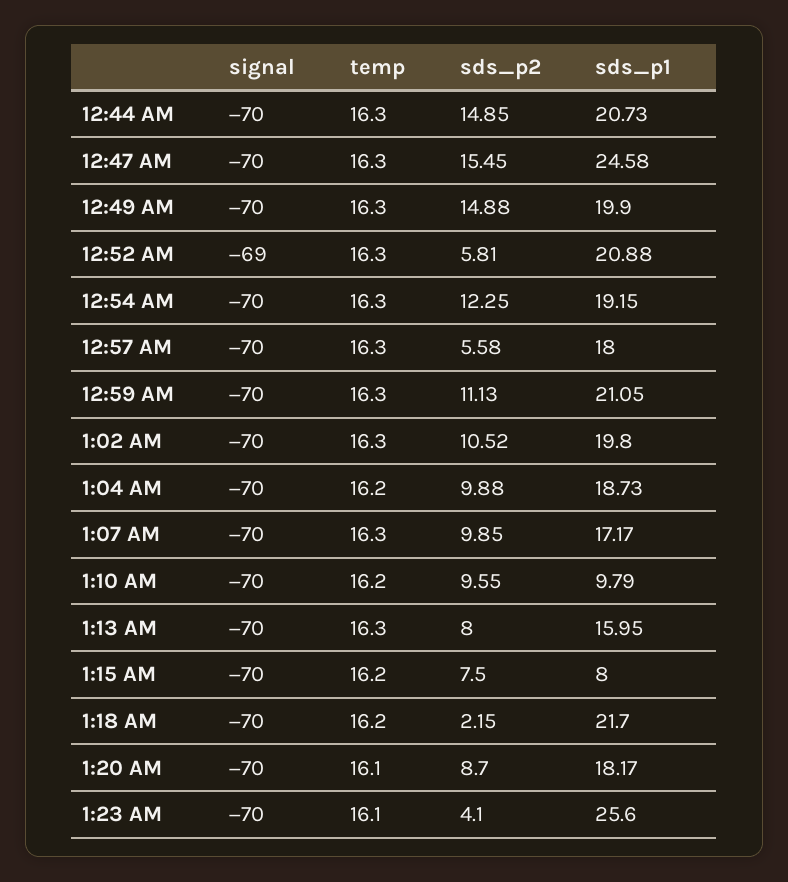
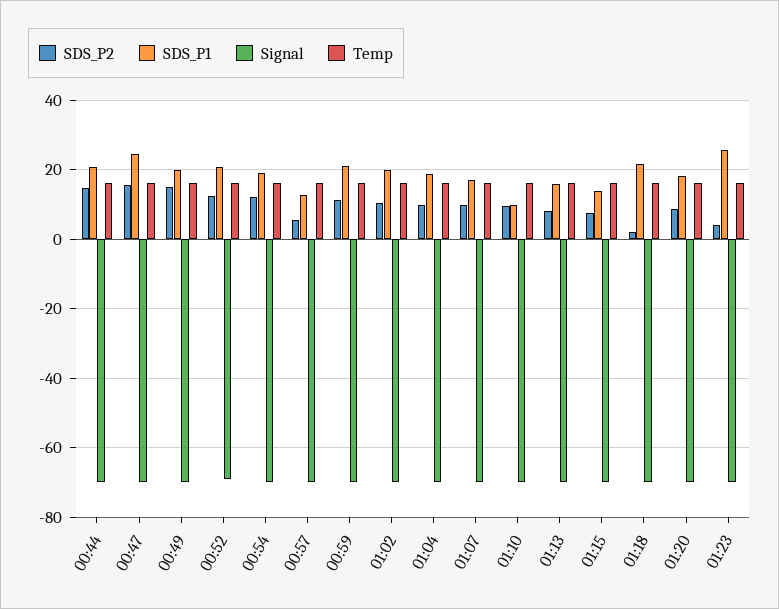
  {
    "signal": {
      "12:44 AM": -70,
      "12:47 AM": -70,
      "12:49 AM": -70,
      "12:52 AM": -69,
      "12:54 AM": -70,
      "12:57 AM": -70,
      "12:59 AM": -70,
      "1:02 AM": -70,
      "1:04 AM": -70,
      "1:07 AM": -70,
      "1:10 AM": -70,
      "1:13 AM": -70,
      "1:15 AM": -70,
      "1:18 AM": -70,
      "1:20 AM": -70,
      "1:23 AM": -70
    },
    "temp": {
      "12:44 AM": 16.3,
      "12:47 AM": 16.3,
      "12:49 AM": 16.3,
      "12:52 AM": 16.3,
      "12:54 AM": 16.3,
      "12:57 AM": 16.3,
      "12:59 AM": 16.3,
      "1:02 AM": 16.3,
      "1:04 AM": 16.2,
      "1:07 AM": 16.3,
      "1:10 AM": 16.2,
      "1:13 AM": 16.3,
      "1:15 AM": 16.2,
      "1:18 AM": 16.2,
      "1:20 AM": 16.1,
      "1:23 AM": 16.1
    },
    "sds_p2": {
      "12:44 AM": 14.85,
      "12:47 AM": 15.45,
      "12:49 AM": 14.88,
-     "12:52 AM": 5.81,
+     "12:52 AM": 12,
      "12:54 AM": 12.25,
      "12:57 AM": 5.58,
      "12:59 AM": 11.13,
      "1:02 AM": 10.52,
      "1:04 AM": 9.88,
      "1:07 AM": 9.85,
      "1:10 AM": 9.55,
      "1:13 AM": 8,
      "1:15 AM": 7.5,
      "1:18 AM": 2.15,
      "1:20 AM": 8.7,
      "1:23 AM": 4.1
    },
    "sds_p1": {
      "12:44 AM": 20.73,
      "12:47 AM": 24.58,
      "12:49 AM": 19.9,
      "12:52 AM": 20.88,
      "12:54 AM": 19.15,
-     "12:57 AM": 18,
+     "12:57 AM": 12,
      "12:59 AM": 21.05,
      "1:02 AM": 19.8,
      "1:04 AM": 18.73,
      "1:07 AM": 17.17,
      "1:10 AM": 9.79,
      "1:13 AM": 15.95,
-     "1:15 AM": 8,
+     "1:15 AM": 14,
      "1:18 AM": 21.7,
      "1:20 AM": 18.17,
      "1:23 AM": 25.6
    }
  }

